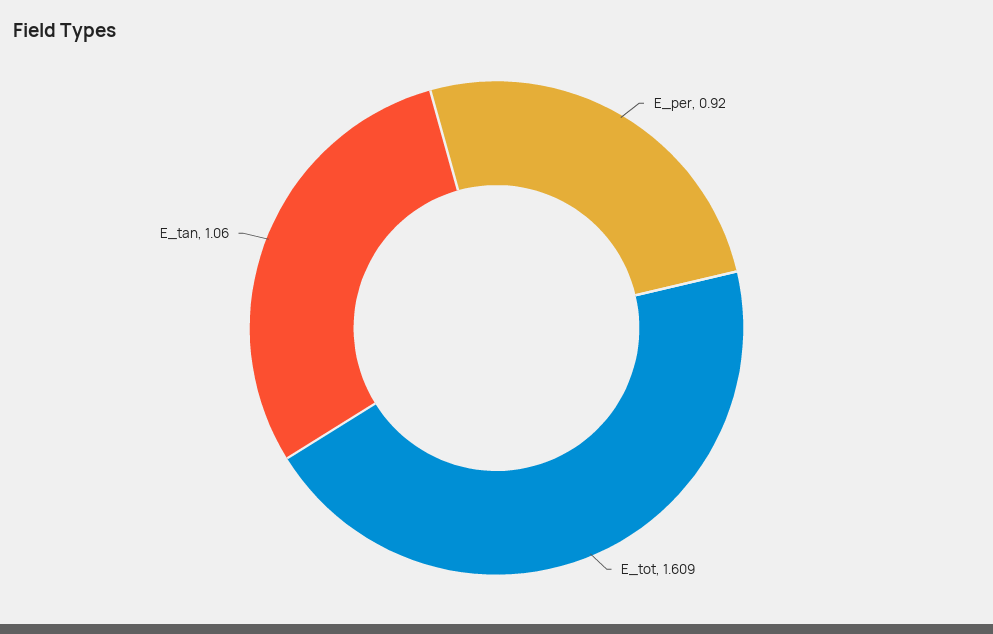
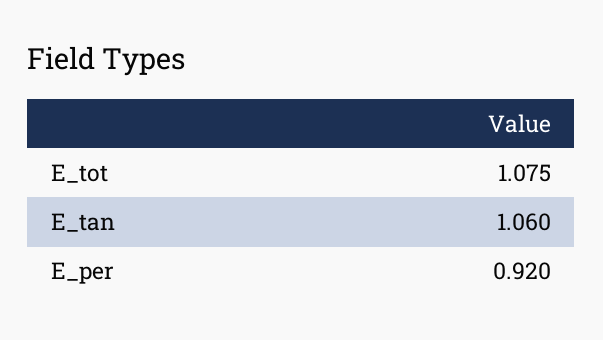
  {
    "E_per": 0.92,
-   "E_tot": 1.609,
+   "E_tot": 1.075,
    "E_tan": 1.06
  }

